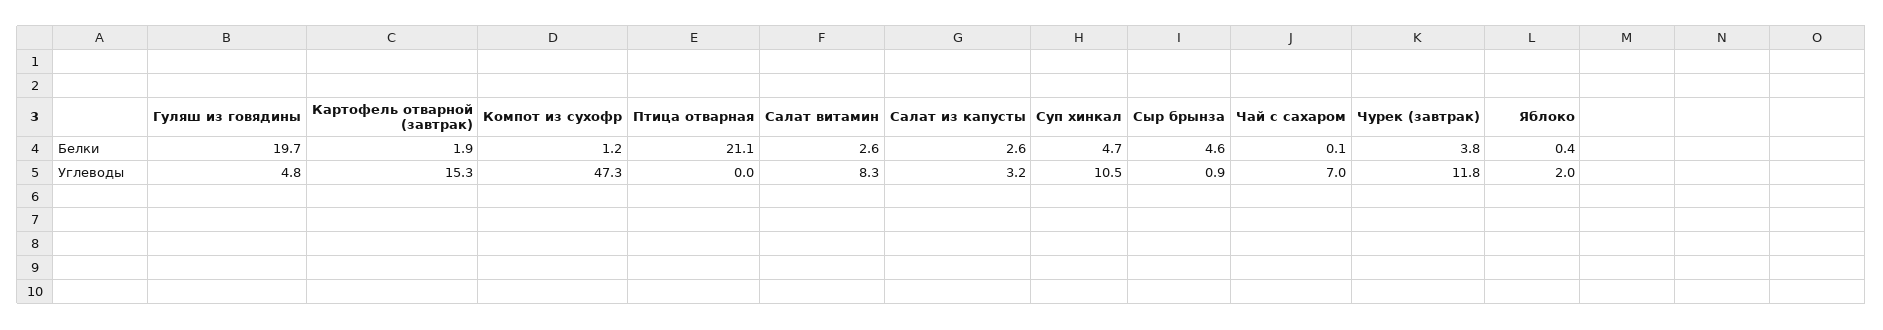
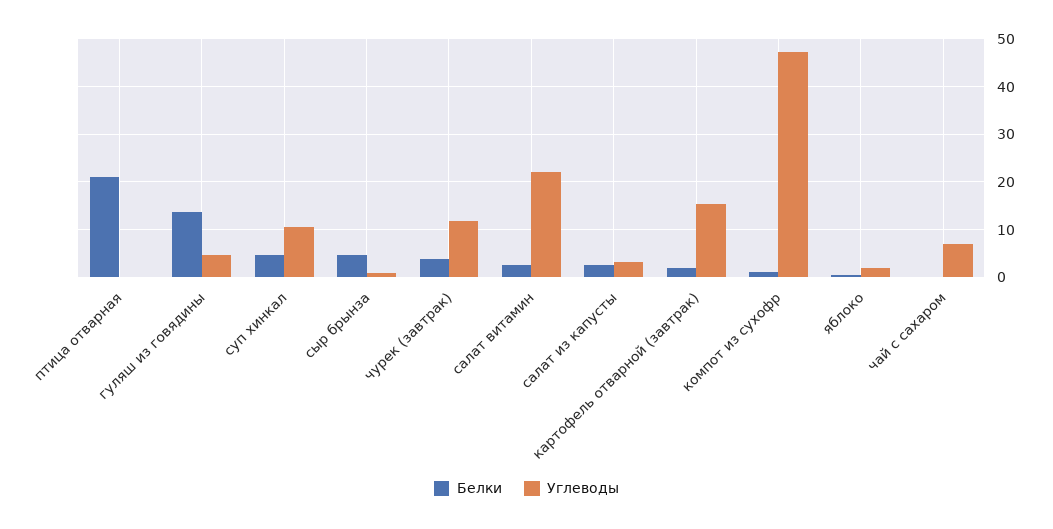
  {
    "Белки": {
-     "Гуляш из говядины": 19.7,
+     "Гуляш из говядины": 14,
      "Картофель отварной (завтрак)": 1.9,
      "Компот из сухофр": 1.2,
      "Птица отварная": 21.1,
      "Салат витамин": 2.6,
      "Салат из капусты": 2.6,
      "Суп хинкал": 4.7,
      "Сыр брынза": 4.6,
      "Чай с сахаром": 0.1,
      "Чурек (завтрак)": 3.8,
      "Яблоко": 0.4
    },
    "Углеводы": {
      "Гуляш из говядины": 4.8,
      "Картофель отварной (завтрак)": 15.3,
      "Компот из сухофр": 47.3,
      "Птица отварная": 0,
-     "Салат витамин": 8.3,
+     "Салат витамин": 22,
      "Салат из капусты": 3.2,
      "Суп хинкал": 10.5,
      "Сыр брынза": 0.9,
      "Чай с сахаром": 7,
      "Чурек (завтрак)": 11.8,
      "Яблоко": 2
    }
  }

